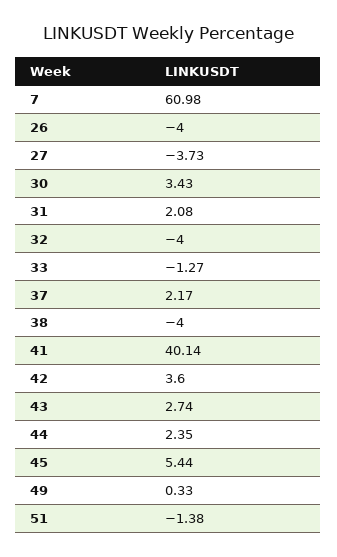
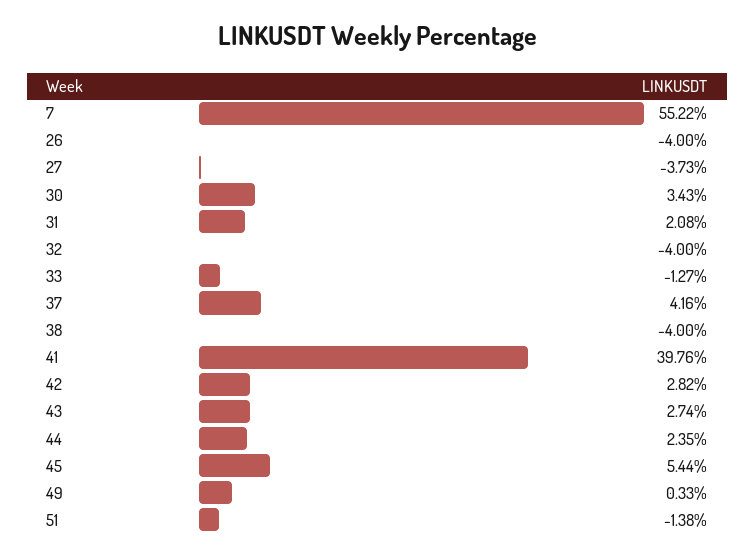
  {
-   "7": 60.98,
+   "7": 55.22,
    "26": -4,
    "27": -3.73,
    "30": 3.43,
    "31": 2.08,
    "32": -4,
    "33": -1.27,
-   "37": 2.17,
+   "37": 4.16,
    "38": -4,
-   "41": 40.14,
+   "41": 39.76,
-   "42": 3.6,
+   "42": 2.82,
    "43": 2.74,
    "44": 2.35,
    "45": 5.44,
    "49": 0.33,
    "51": -1.38
  }

